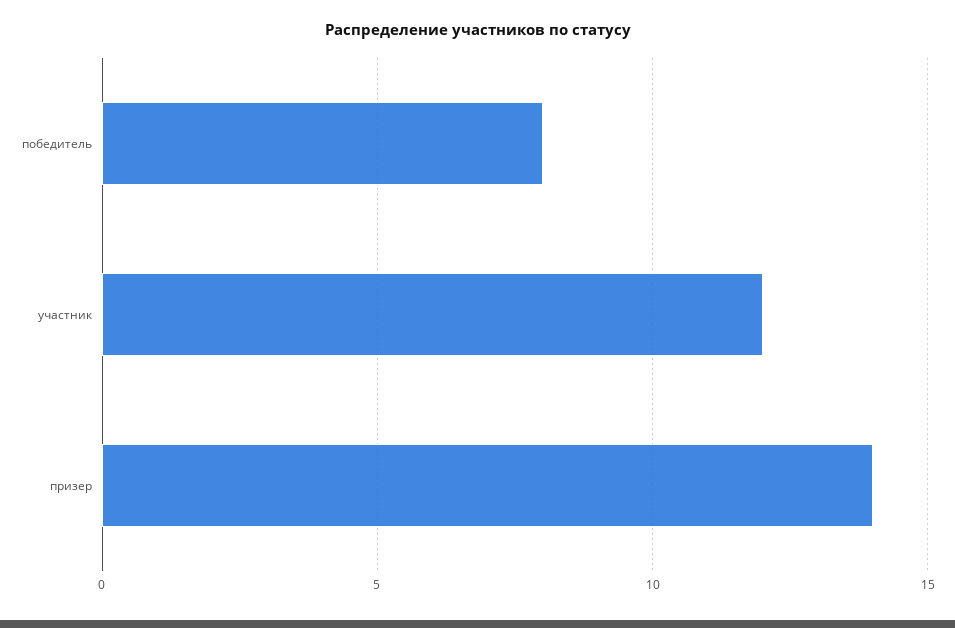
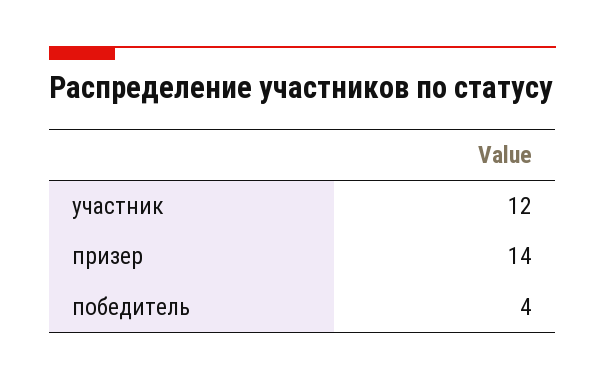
  {
-   "победитель": 8,
+   "победитель": 4,
    "участник": 12,
    "призер": 14
  }

